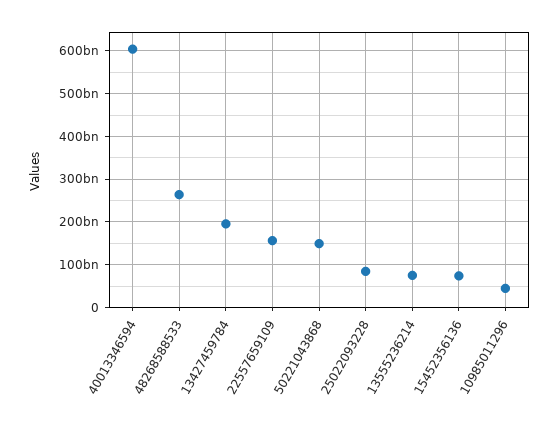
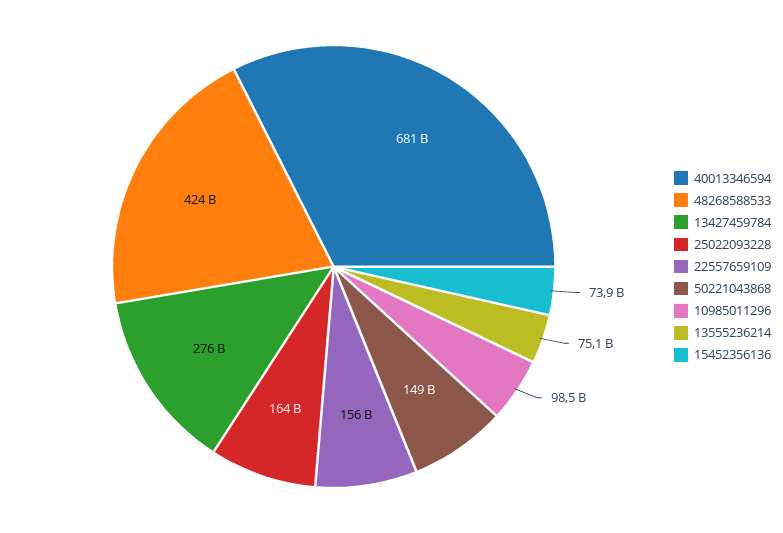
  {
-   "40013346594": 600000000000,
+   "40013346594": 681000000000,
-   "48268588533": 260000000000,
+   "48268588533": 424000000000,
-   "13427459784": 200000000000,
+   "13427459784": 276000000000,
    "22557659109": 156000000000,
    "50221043868": 149000000000,
-   "25022093228": 80000000000,
+   "25022093228": 164000000000,
    "13555236214": 75100000000,
    "15452356136": 73900000000,
-   "10985011296": 40000000000
+   "10985011296": 98500000000
  }

